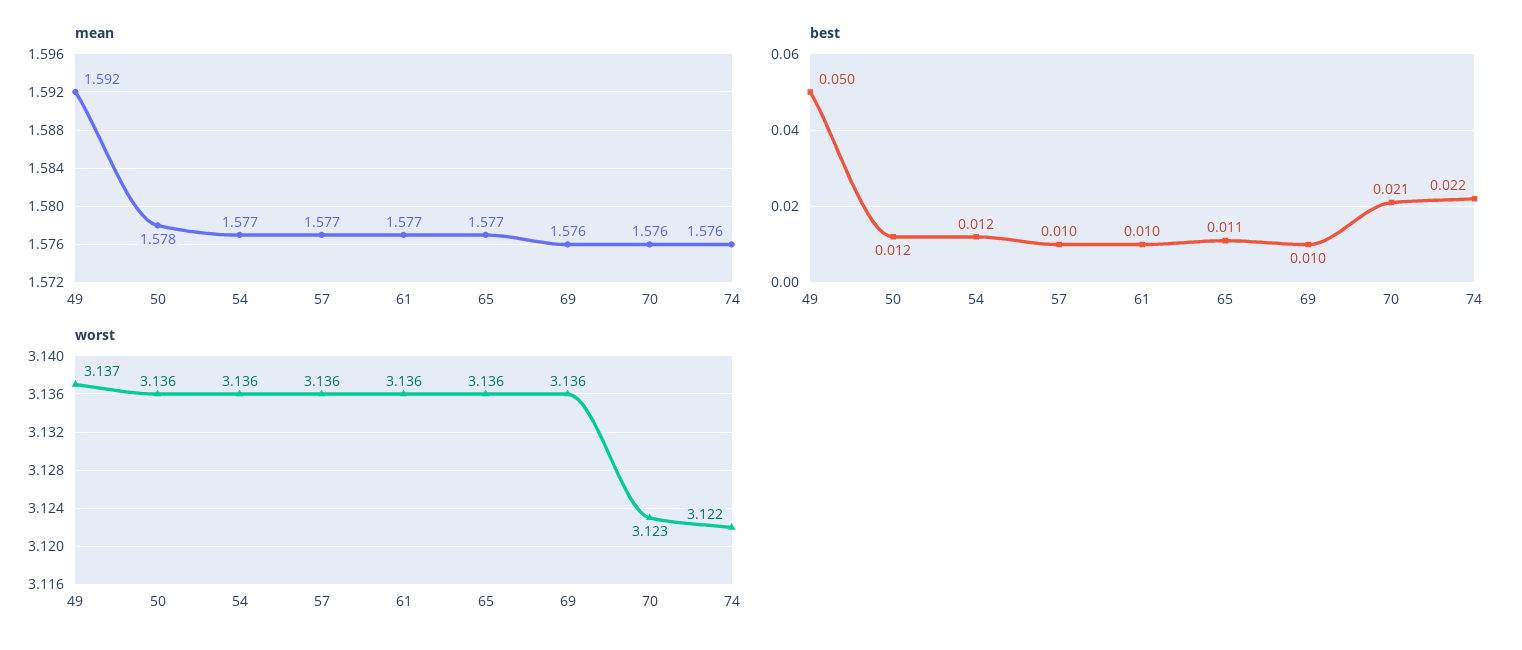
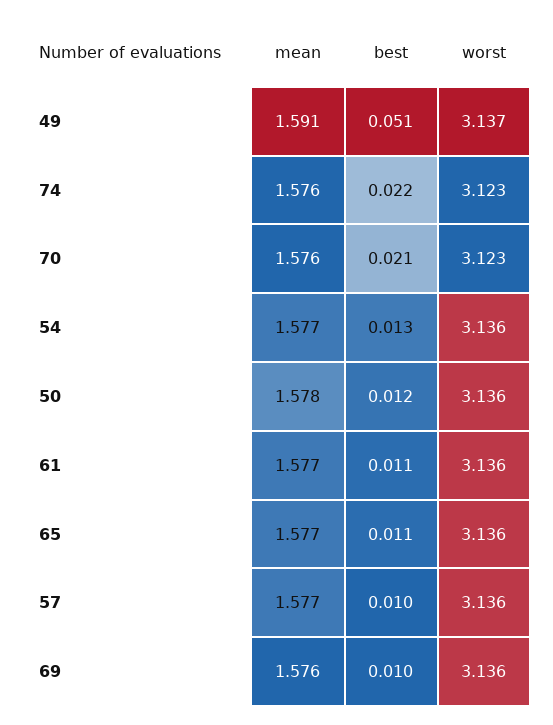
  {
    "mean": {
-     "49": 1.592,
+     "49": 1.591,
      "50": 1.578,
      "54": 1.577,
      "57": 1.577,
      "61": 1.577,
      "65": 1.577,
      "69": 1.576,
      "70": 1.576,
      "74": 1.576
    },
    "best": {
-     "49": 0.05,
+     "49": 0.051,
      "50": 0.012,
-     "54": 0.012,
+     "54": 0.013,
      "57": 0.01,
-     "61": 0.01,
+     "61": 0.011,
      "65": 0.011,
      "69": 0.01,
      "70": 0.021,
      "74": 0.022
    },
    "worst": {
      "49": 3.137,
      "50": 3.136,
      "54": 3.136,
      "57": 3.136,
      "61": 3.136,
      "65": 3.136,
      "69": 3.136,
      "70": 3.123,
-     "74": 3.122
+     "74": 3.123
    }
  }

